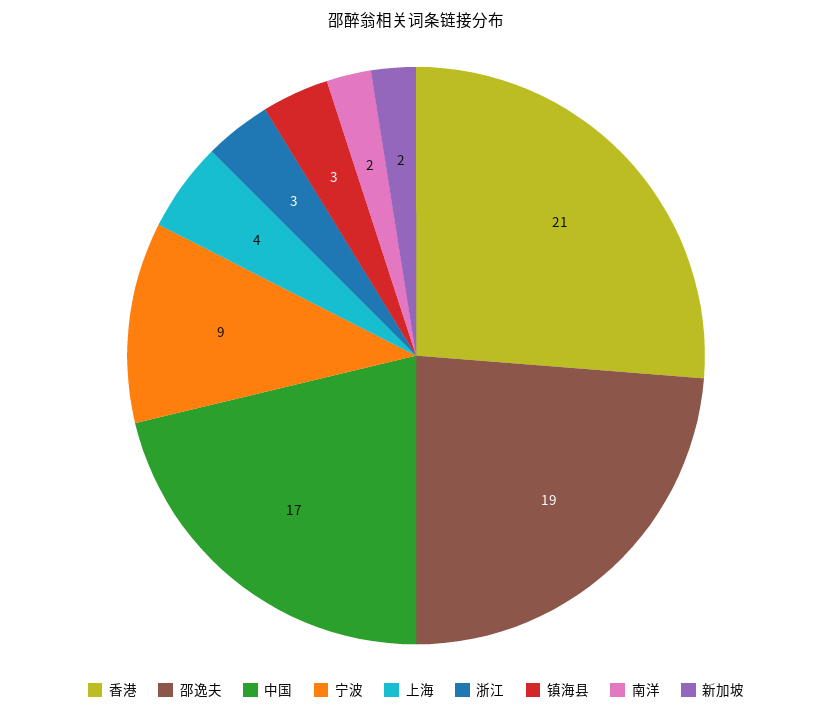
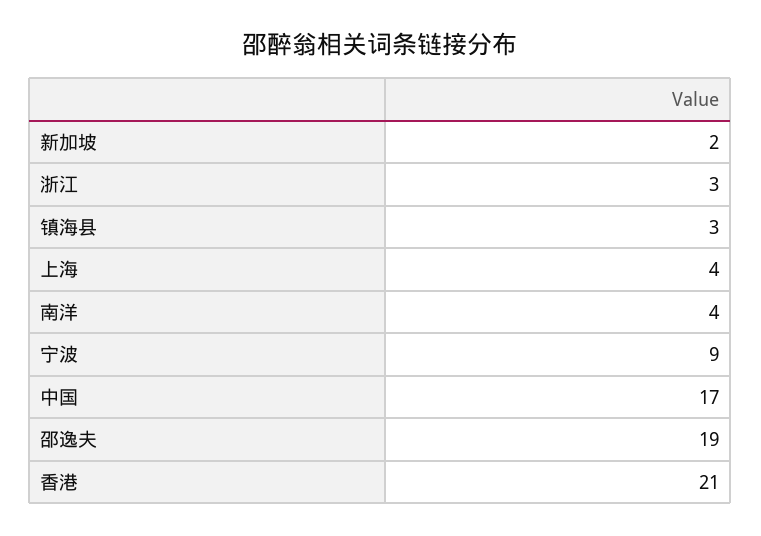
  {
    "香港": 21,
    "邵逸夫": 19,
    "中国": 17,
    "宁波": 9,
    "上海": 4,
    "浙江": 3,
    "镇海县": 3,
-   "南洋": 2,
+   "南洋": 4,
    "新加坡": 2
  }

